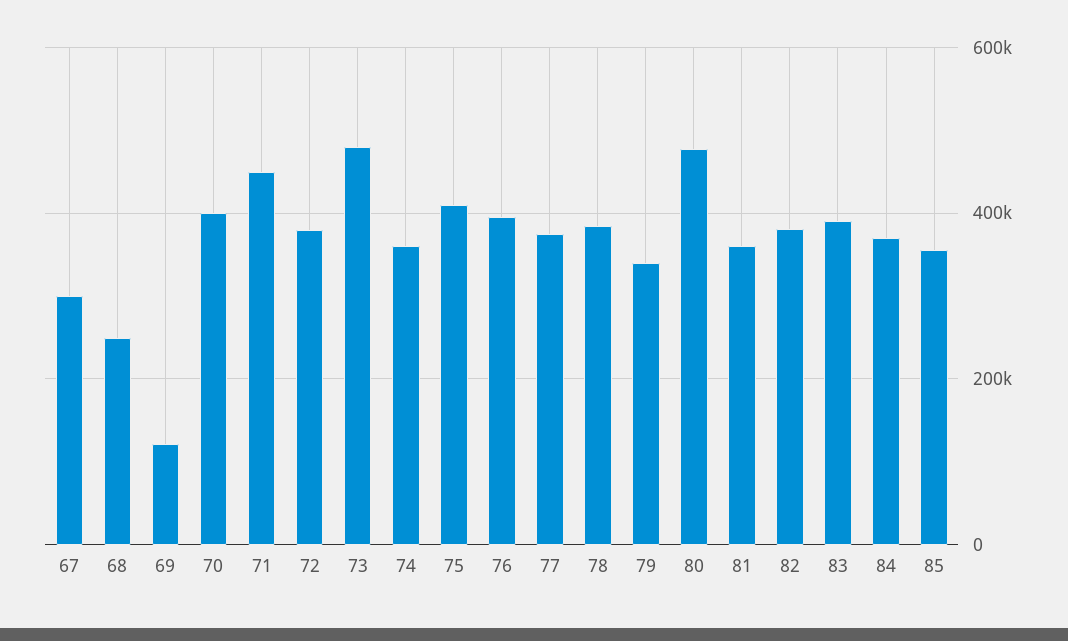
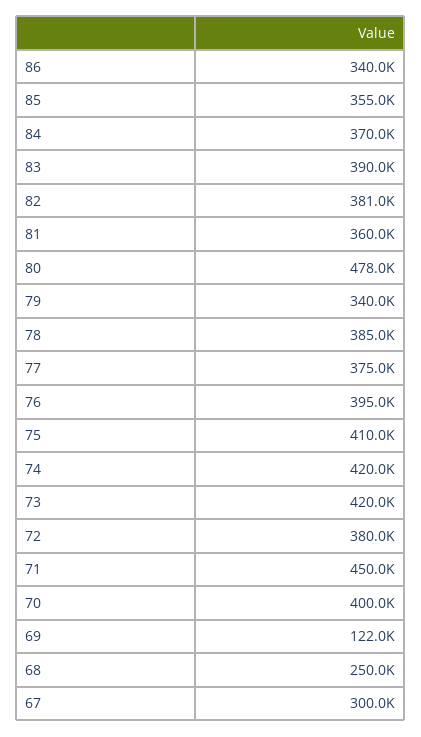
  {
    "67": 300000,
    "68": 250000,
    "69": 122000,
    "70": 400000,
    "71": 450000,
    "72": 380000,
-   "73": 480000,
+   "73": 420000,
-   "74": 360000,
+   "74": 420000,
    "75": 410000,
    "76": 395000,
    "77": 375000,
    "78": 385000,
    "79": 340000,
    "80": 478000,
    "81": 360000,
    "82": 381000,
    "83": 390000,
    "84": 370000,
-   "85": 355000
+   "85": 355000,
+   "86": 340000
  }

